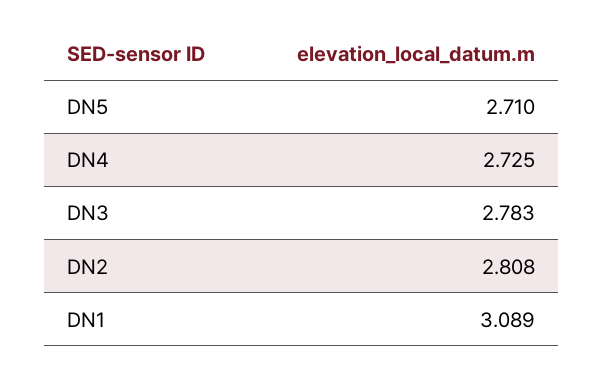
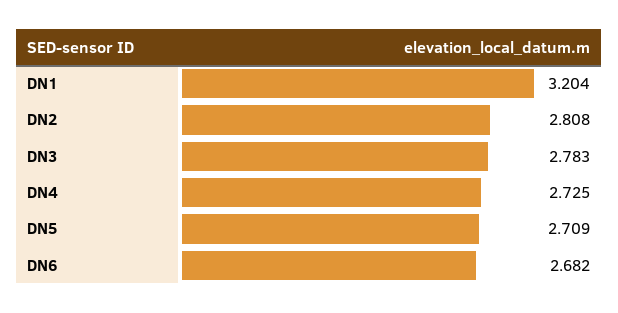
  {
-   "DN5": 2.71,
+   "DN5": 2.709,
    "DN4": 2.725,
    "DN3": 2.783,
    "DN2": 2.808,
-   "DN1": 3.089
+   "DN1": 3.204,
+   "DN6": 2.682
  }

